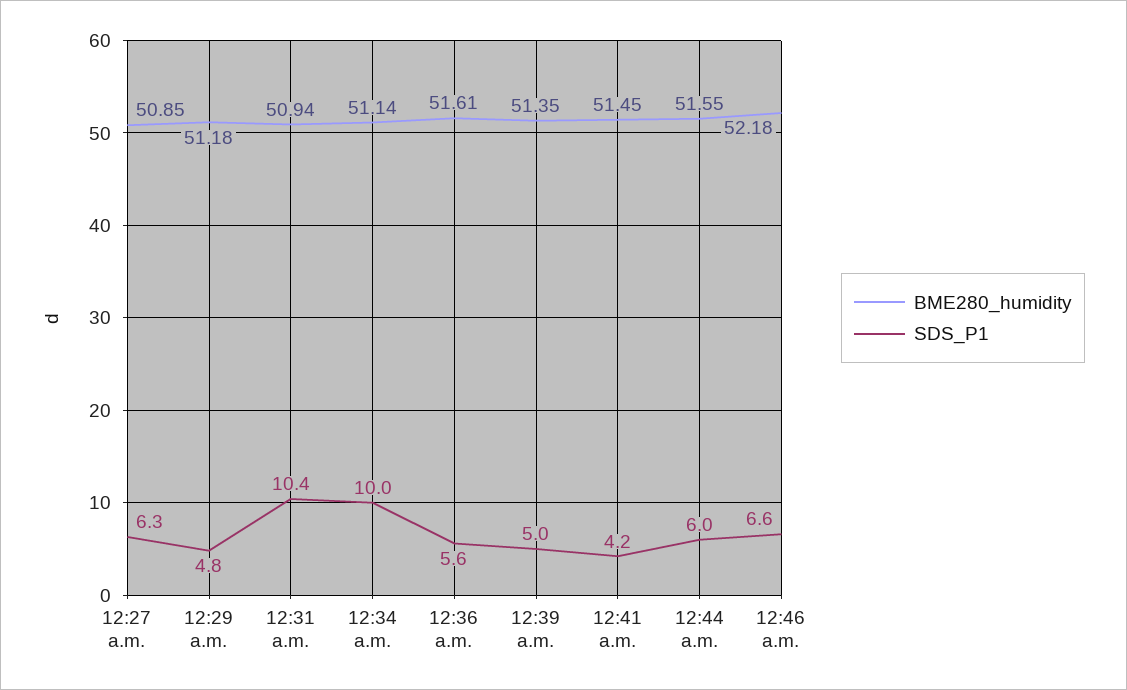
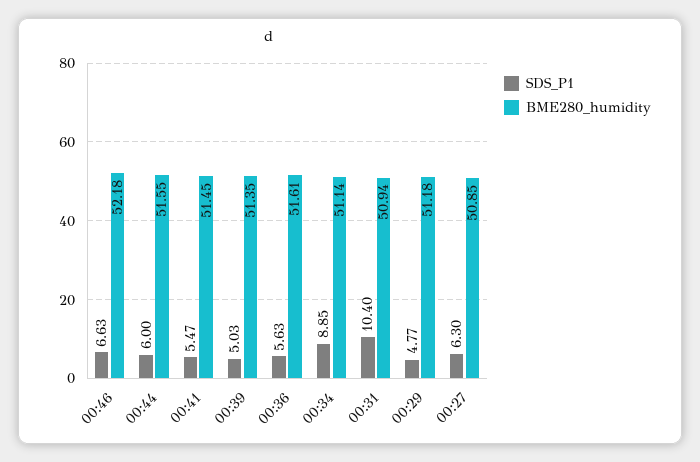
  {
    "BME280_humidity": {
      "12:27 a.m.": 50.85,
      "12:29 a.m.": 51.18,
      "12:31 a.m.": 50.94,
      "12:34 a.m.": 51.14,
      "12:36 a.m.": 51.61,
      "12:39 a.m.": 51.35,
      "12:41 a.m.": 51.45,
      "12:44 a.m.": 51.55,
      "12:46 a.m.": 52.18
    },
    "SDS_P1": {
      "12:27 a.m.": 6.3,
      "12:29 a.m.": 4.77,
      "12:31 a.m.": 10.4,
-     "12:34 a.m.": 10,
+     "12:34 a.m.": 8.85,
      "12:36 a.m.": 5.63,
      "12:39 a.m.": 5.03,
-     "12:41 a.m.": 4.2,
+     "12:41 a.m.": 5.47,
      "12:44 a.m.": 6,
      "12:46 a.m.": 6.63
    }
  }

